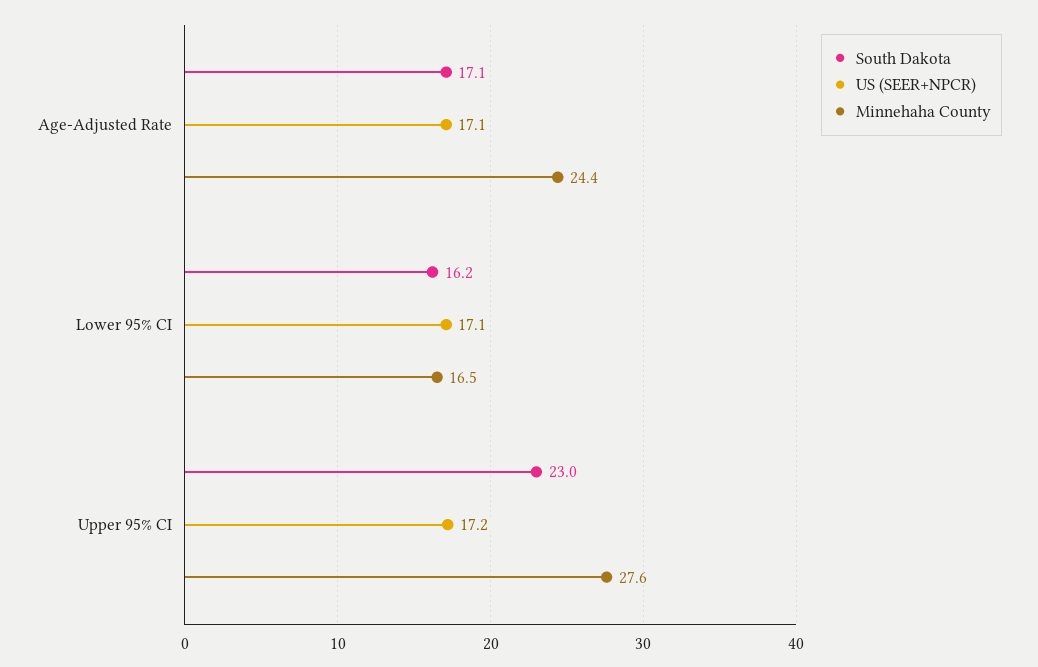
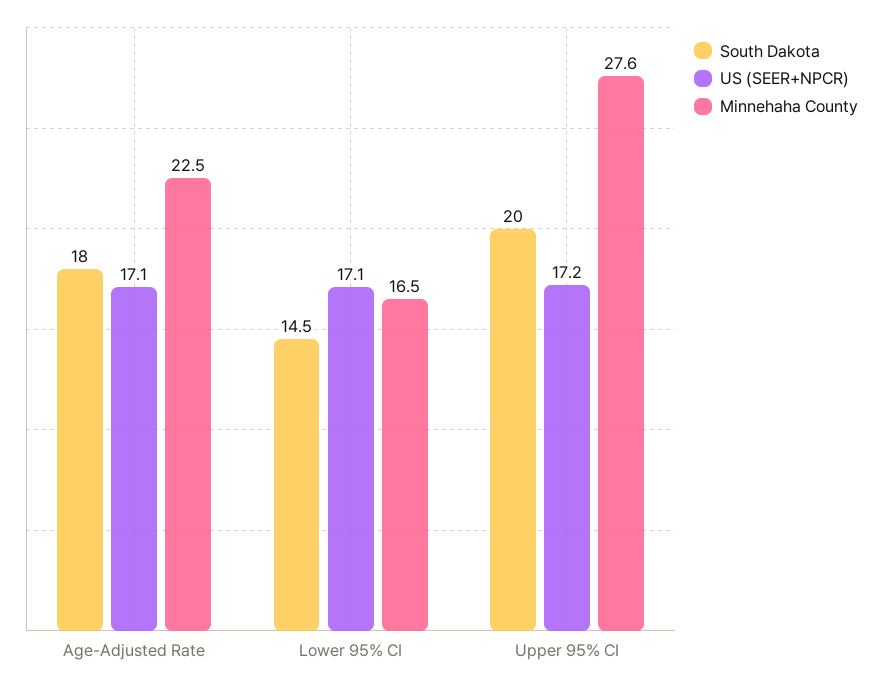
  {
    "South Dakota": {
-     "Age-Adjusted Rate": 17.1,
+     "Age-Adjusted Rate": 18,
-     "Lower 95% CI": 16.2,
+     "Lower 95% CI": 14.5,
-     "Upper 95% CI": 23
+     "Upper 95% CI": 20
    },
    "US (SEER+NPCR)": {
      "Age-Adjusted Rate": 17.1,
      "Lower 95% CI": 17.1,
      "Upper 95% CI": 17.2
    },
    "Minnehaha County": {
-     "Age-Adjusted Rate": 24.4,
+     "Age-Adjusted Rate": 22.5,
      "Lower 95% CI": 16.5,
      "Upper 95% CI": 27.6
    }
  }

